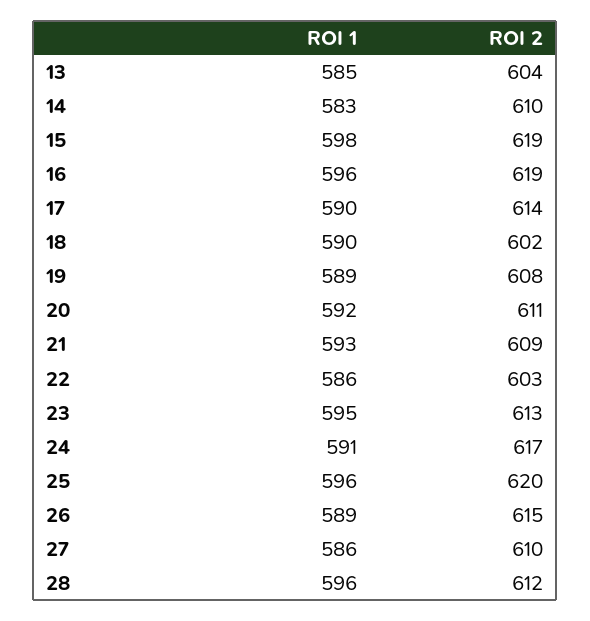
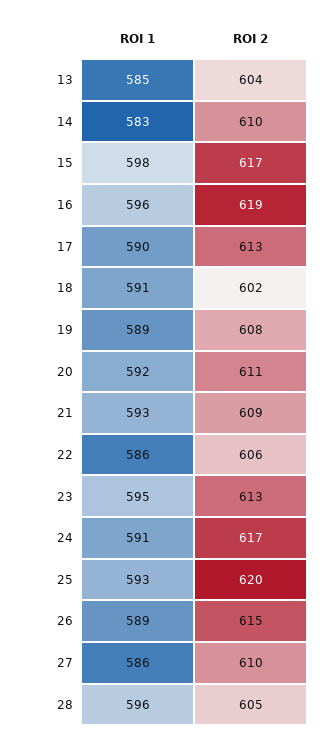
  {
    "ROI 1": {
      "13": 585,
      "14": 583,
      "15": 598,
      "16": 596,
      "17": 590,
-     "18": 590,
+     "18": 591,
      "19": 589,
      "20": 592,
      "21": 593,
      "22": 586,
      "23": 595,
      "24": 591,
-     "25": 596,
+     "25": 593,
      "26": 589,
      "27": 586,
      "28": 596
    },
    "ROI 2": {
      "13": 604,
      "14": 610,
-     "15": 619,
+     "15": 617,
      "16": 619,
-     "17": 614,
+     "17": 613,
      "18": 602,
      "19": 608,
      "20": 611,
      "21": 609,
-     "22": 603,
+     "22": 606,
      "23": 613,
      "24": 617,
      "25": 620,
      "26": 615,
      "27": 610,
-     "28": 612
+     "28": 605
    }
  }

